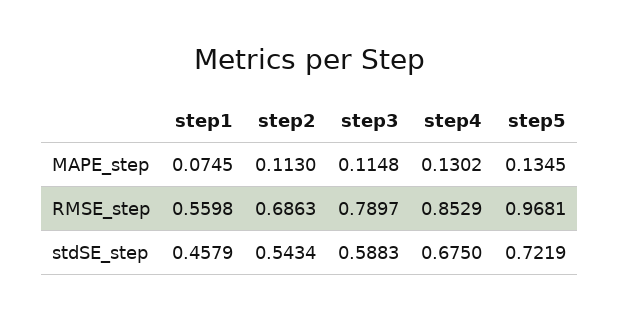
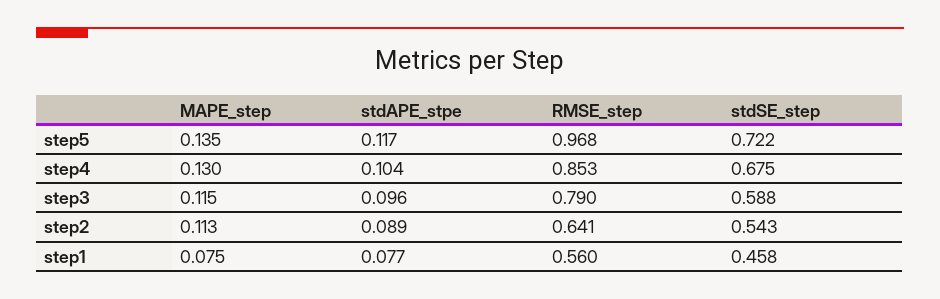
  {
    "step1": {
      "MAPE_step": 0.0745,
      "RMSE_step": 0.5598,
-     "stdSE_step": 0.4579
+     "stdSE_step": 0.4579,
+     "stdAPE_stpe": 0.077
    },
    "step2": {
      "MAPE_step": 0.113,
-     "RMSE_step": 0.6863,
+     "RMSE_step": 0.641,
-     "stdSE_step": 0.5434
+     "stdSE_step": 0.5434,
+     "stdAPE_stpe": 0.089
    },
    "step3": {
      "MAPE_step": 0.1148,
      "RMSE_step": 0.7897,
-     "stdSE_step": 0.5883
+     "stdSE_step": 0.5883,
+     "stdAPE_stpe": 0.096
    },
    "step4": {
      "MAPE_step": 0.1302,
      "RMSE_step": 0.8529,
-     "stdSE_step": 0.675
+     "stdSE_step": 0.675,
+     "stdAPE_stpe": 0.104
    },
    "step5": {
      "MAPE_step": 0.1345,
      "RMSE_step": 0.9681,
-     "stdSE_step": 0.7219
+     "stdSE_step": 0.7219,
+     "stdAPE_stpe": 0.117
    }
  }

